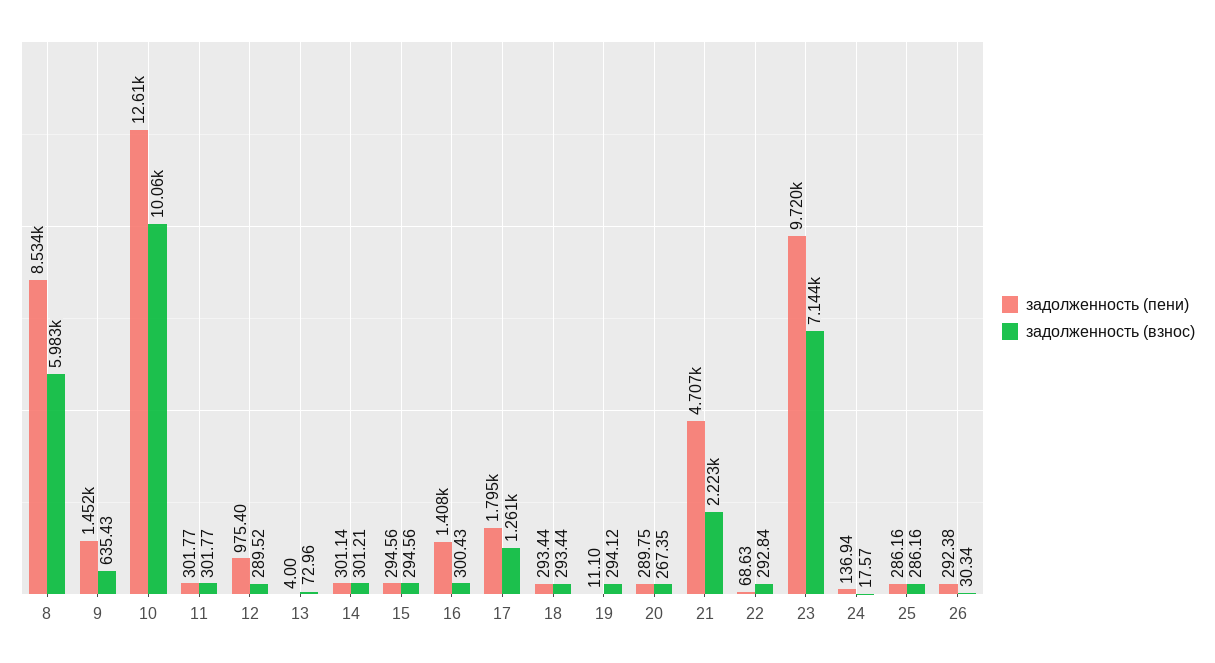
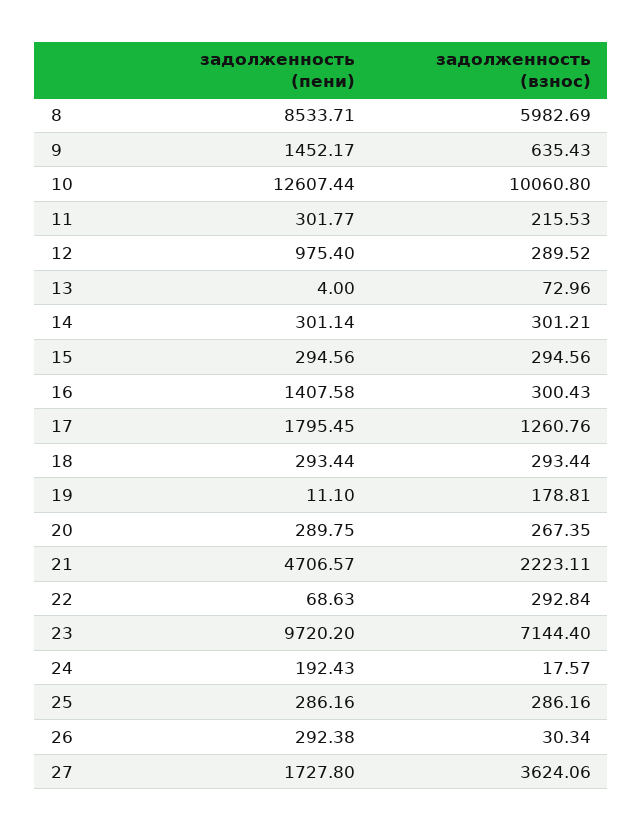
  {
    "задолженность (пени)": {
      "8": 8533.71,
      "9": 1452.17,
      "10": 12607.44,
      "11": 301.77,
      "12": 975.4,
      "13": 4,
      "14": 301.14,
      "15": 294.56,
      "16": 1407.58,
      "17": 1795.45,
      "18": 293.44,
      "19": 11.1,
      "20": 289.75,
      "21": 4706.57,
      "22": 68.63,
      "23": 9720.2,
-     "24": 136.94,
+     "24": 192.43,
      "25": 286.16,
-     "26": 292.38
+     "26": 292.38,
+     "27": 1727.8
    },
    "задолженность (взнос)": {
      "8": 5982.69,
      "9": 635.43,
      "10": 10060.8,
-     "11": 301.77,
+     "11": 215.53,
      "12": 289.52,
      "13": 72.96,
      "14": 301.21,
      "15": 294.56,
      "16": 300.43,
      "17": 1260.76,
      "18": 293.44,
-     "19": 294.12,
+     "19": 178.81,
      "20": 267.35,
      "21": 2223.11,
      "22": 292.84,
      "23": 7144.4,
      "24": 17.57,
      "25": 286.16,
-     "26": 30.34
+     "26": 30.34,
+     "27": 3624.06
    }
  }

